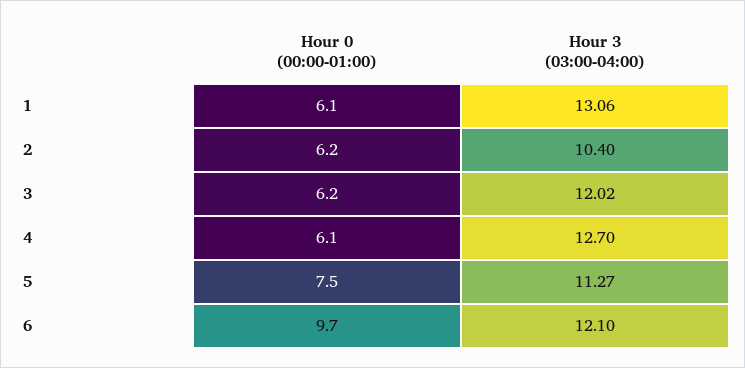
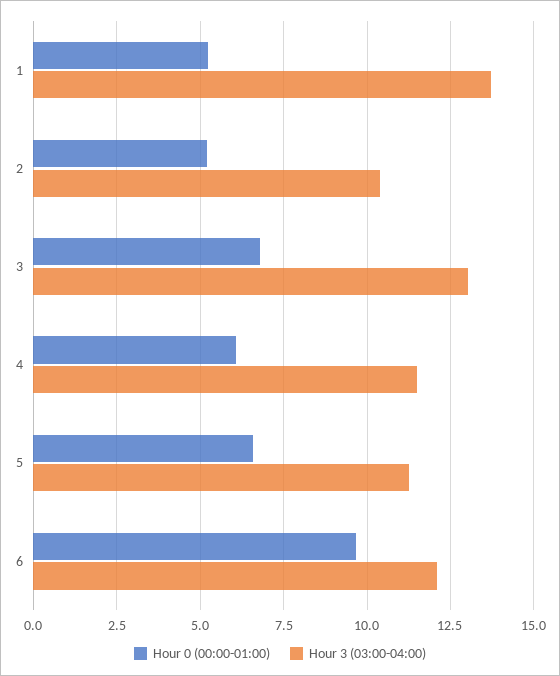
  {
    "Hour 0 (00:00-01:00)": {
-     "1": 6.1,
+     "1": 5.25,
-     "2": 6.2,
+     "2": 5.25,
-     "3": 6.2,
+     "3": 6.75,
      "4": 6.1,
-     "5": 7.5,
+     "5": 6.5,
      "6": 9.7
    },
    "Hour 3 (03:00-04:00)": {
-     "1": 13.06,
+     "1": 13.75,
      "2": 10.4,
-     "3": 12.02,
+     "3": 13,
-     "4": 12.7,
+     "4": 11.5,
      "5": 11.27,
      "6": 12.1
    }
  }

